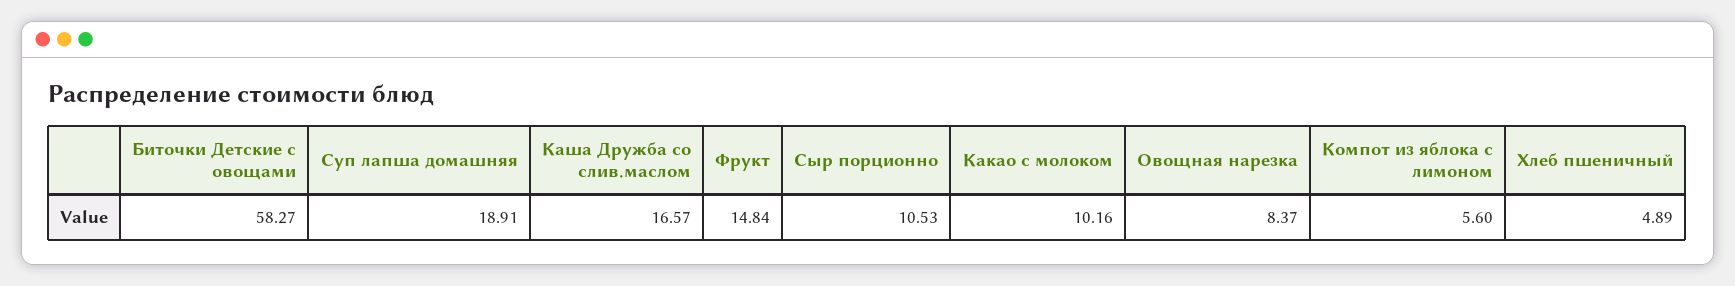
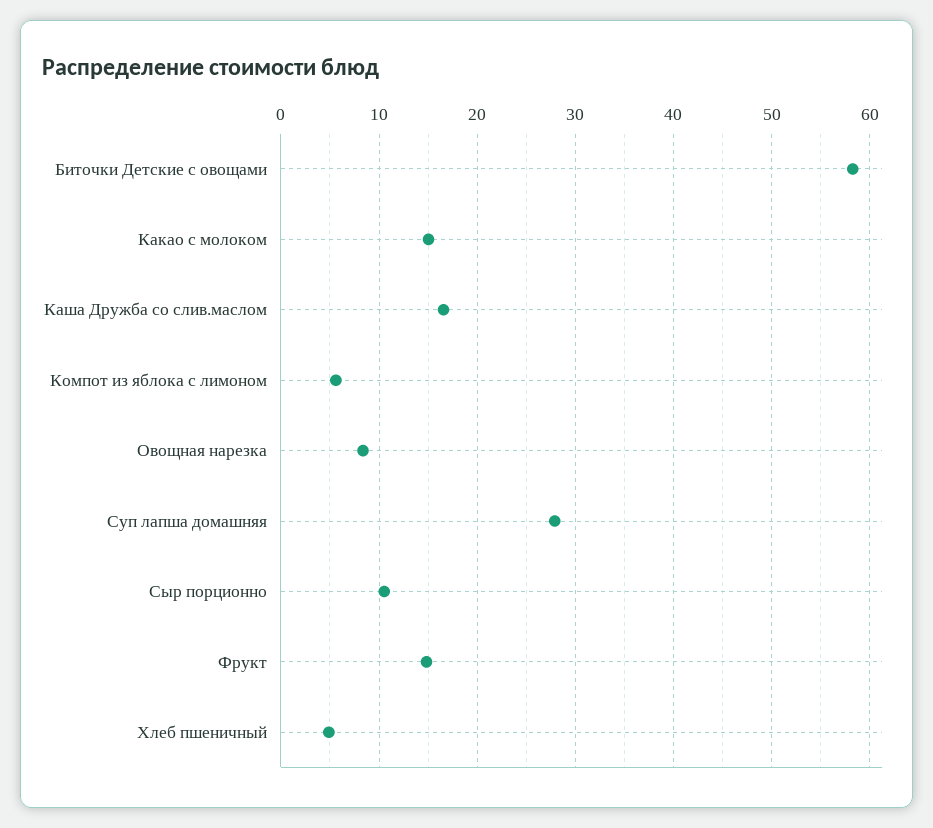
  {
    "Биточки Детские с овощами": 58.27,
-   "Суп лапша домашняя": 18.91,
+   "Суп лапша домашняя": 28,
    "Каша Дружба со слив.маслом": 16.57,
    "Фрукт": 14.84,
    "Сыр порционно": 10.53,
-   "Какао с молоком": 10.16,
+   "Какао с молоком": 15,
    "Овощная нарезка": 8.37,
    "Компот из яблока с лимоном": 5.6,
    "Хлеб пшеничный": 4.89
  }

